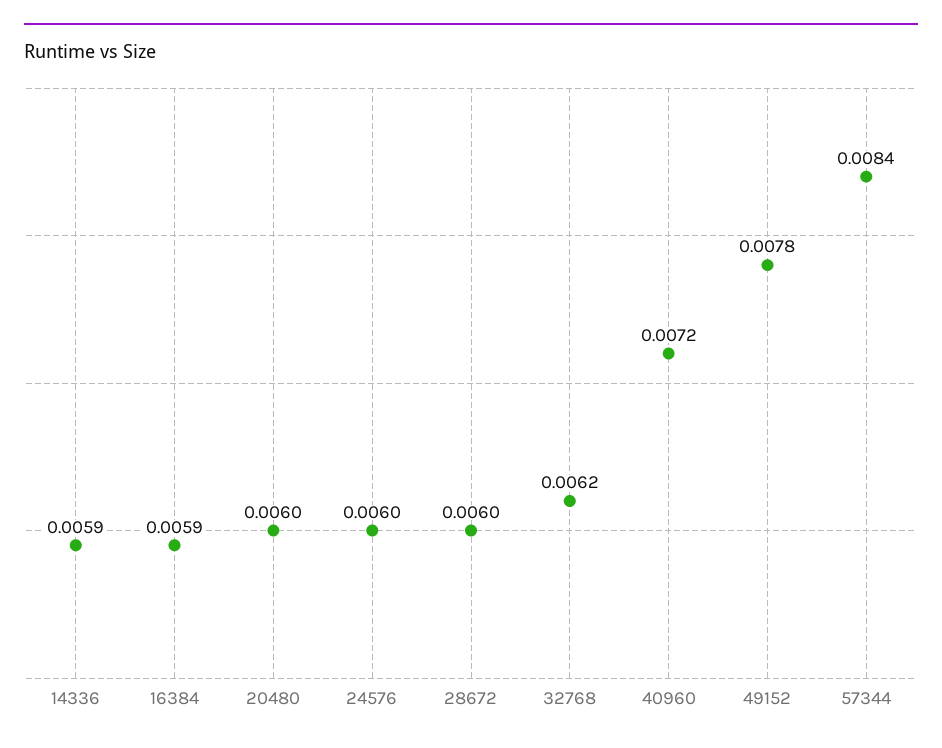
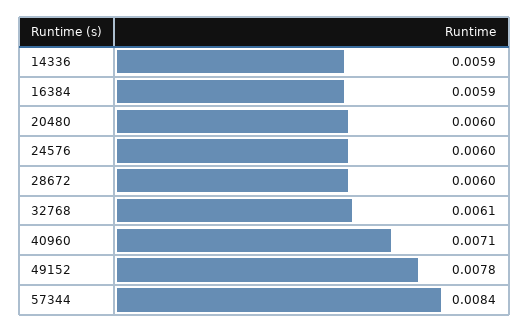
  {
    "14336": 0.0059,
    "16384": 0.0059,
    "20480": 0.006,
    "24576": 0.006,
    "28672": 0.006,
-   "32768": 0.0062,
+   "32768": 0.0061,
-   "40960": 0.0072,
+   "40960": 0.0071,
    "49152": 0.0078,
    "57344": 0.0084
  }

